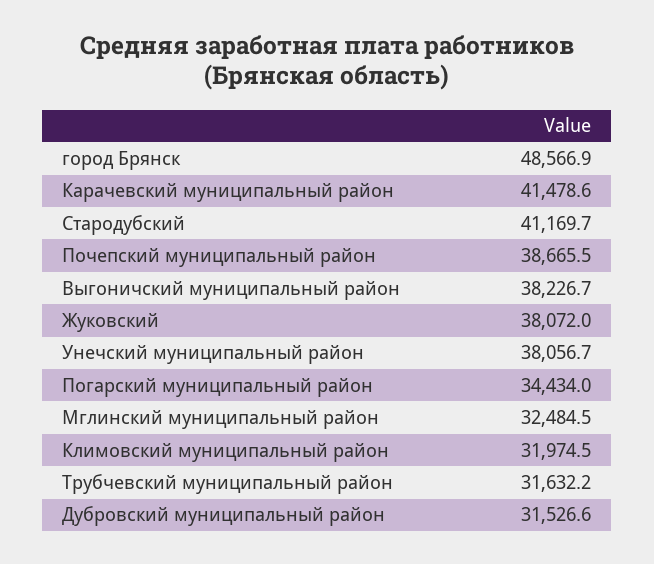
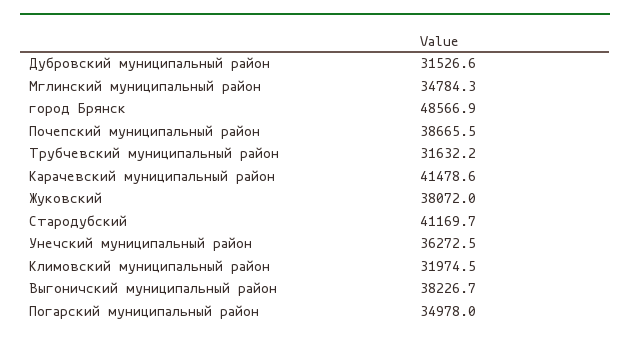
  {
    "город Брянск": 48566.9,
    "Карачевский муниципальный район": 41478.6,
    "Стародубский": 41169.7,
    "Почепский муниципальный район": 38665.5,
    "Выгоничский муниципальный район": 38226.7,
    "Жуковский": 38072,
-   "Унечский муниципальный район": 38056.7,
+   "Унечский муниципальный район": 36272.5,
-   "Погарский муниципальный район": 34434,
+   "Погарский муниципальный район": 34978,
-   "Мглинский муниципальный район": 32484.5,
+   "Мглинский муниципальный район": 34784.3,
    "Климовский муниципальный район": 31974.5,
    "Трубчевский муниципальный район": 31632.2,
    "Дубровский муниципальный район": 31526.6
  }

